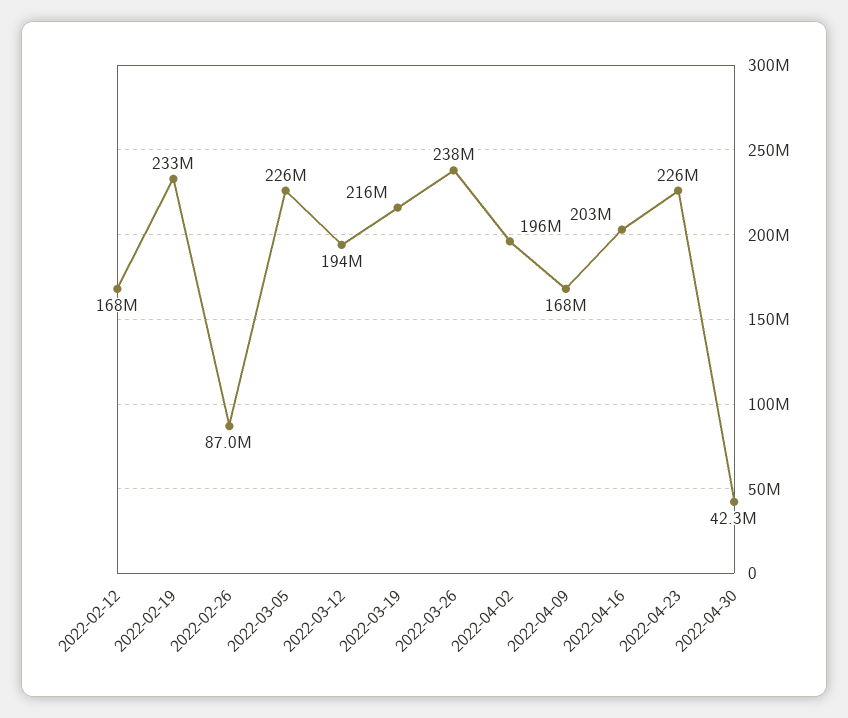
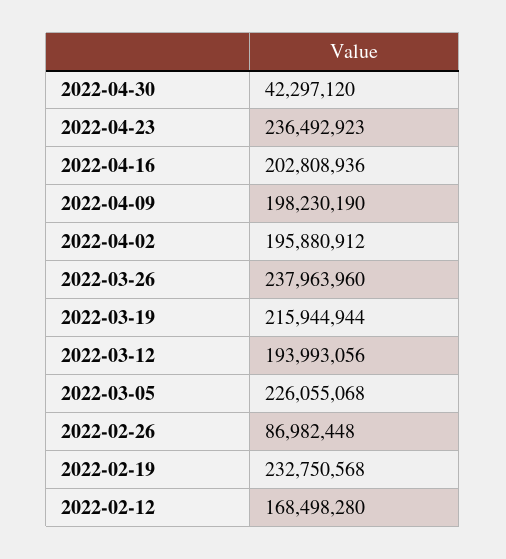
  {
    "2022-02-12": 168498280,
    "2022-02-19": 232750568,
    "2022-02-26": 86982448,
    "2022-03-05": 226055068,
    "2022-03-12": 193993056,
    "2022-03-19": 215944944,
    "2022-03-26": 237963960,
    "2022-04-02": 195880912,
-   "2022-04-09": 168000000,
+   "2022-04-09": 198230190,
    "2022-04-16": 202808936,
-   "2022-04-23": 226000000,
+   "2022-04-23": 236492923,
    "2022-04-30": 42297120
  }

